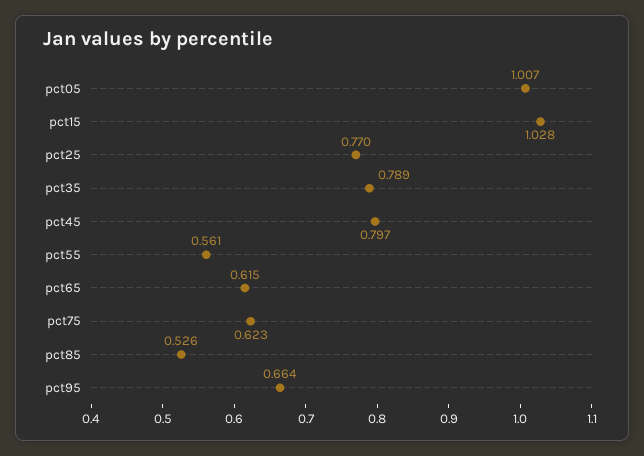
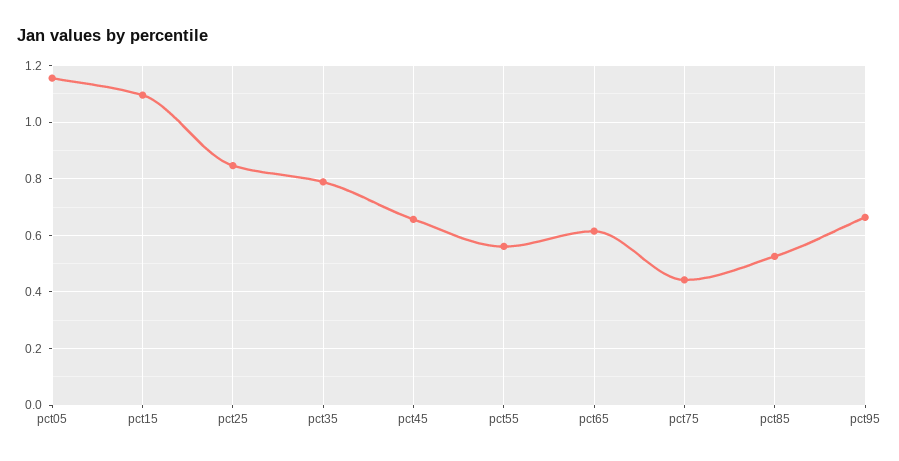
  {
-   "pct05": 1.007,
+   "pct05": 1.15,
-   "pct15": 1.028,
+   "pct15": 1.1,
-   "pct25": 0.77,
+   "pct25": 0.85,
    "pct35": 0.789,
-   "pct45": 0.797,
+   "pct45": 0.65,
    "pct55": 0.561,
    "pct65": 0.615,
-   "pct75": 0.623,
+   "pct75": 0.45,
    "pct85": 0.526,
    "pct95": 0.664
  }

